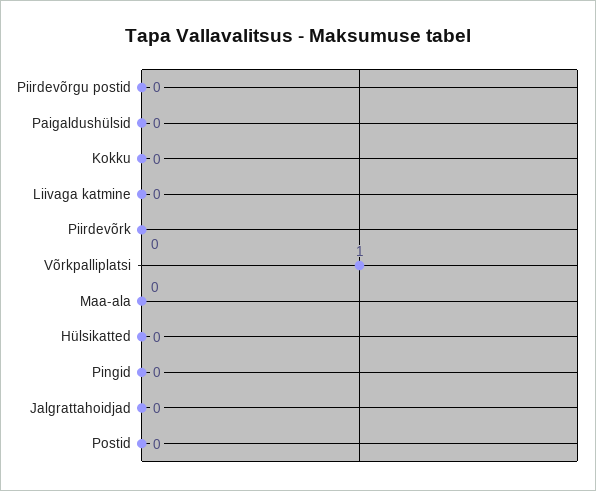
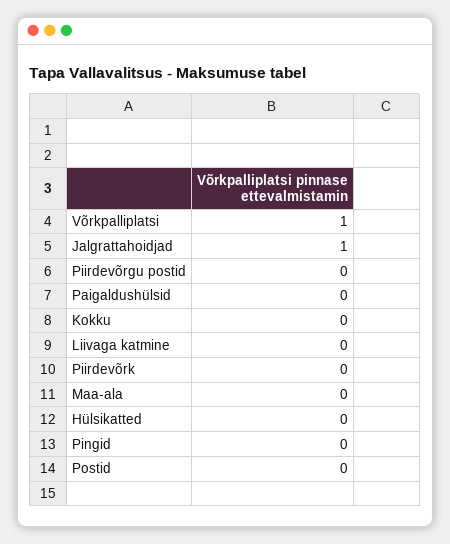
  {
    "Piirdevõrgu postid": 0,
    "Paigaldushülsid": 0,
    "Kokku": 0,
    "Liivaga katmine": 0,
    "Piirdevõrk": 0,
    "Võrkpalliplatsi": 1,
    "Maa-ala": 0,
    "Hülsikatted": 0,
    "Pingid": 0,
-   "Jalgrattahoidjad": 0,
+   "Jalgrattahoidjad": 1,
    "Postid": 0
  }

